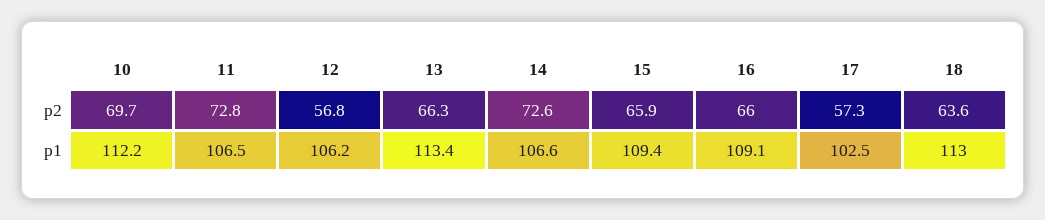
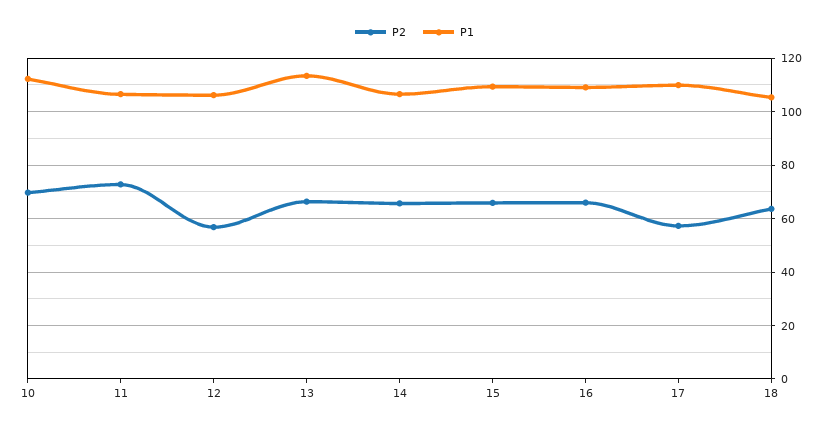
  {
    "p2": {
      "10": 69.7,
      "11": 72.8,
      "12": 56.8,
      "13": 66.3,
-     "14": 72.6,
+     "14": 65,
      "15": 65.9,
      "16": 66,
      "17": 57.3,
      "18": 63.6
    },
    "p1": {
      "10": 112.2,
      "11": 106.5,
      "12": 106.2,
      "13": 113.4,
      "14": 106.6,
      "15": 109.4,
      "16": 109.1,
-     "17": 102.5,
+     "17": 110,
-     "18": 113
+     "18": 105
    }
  }

